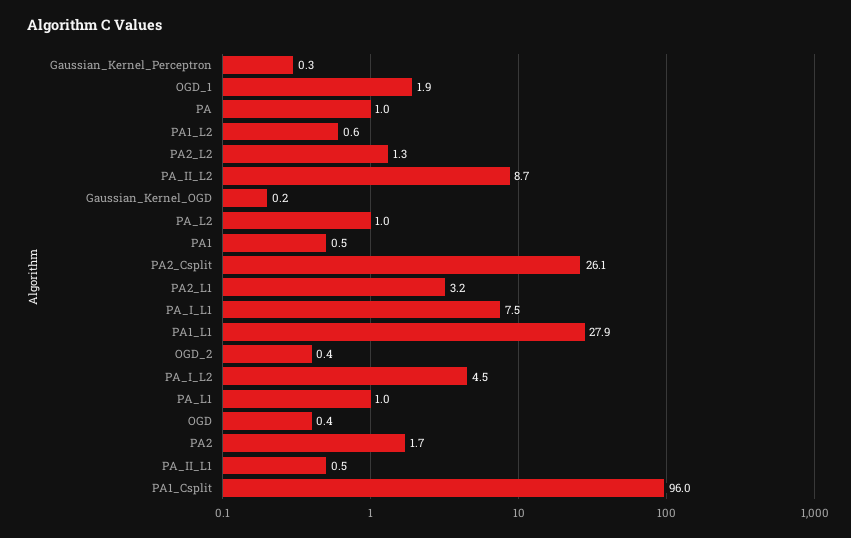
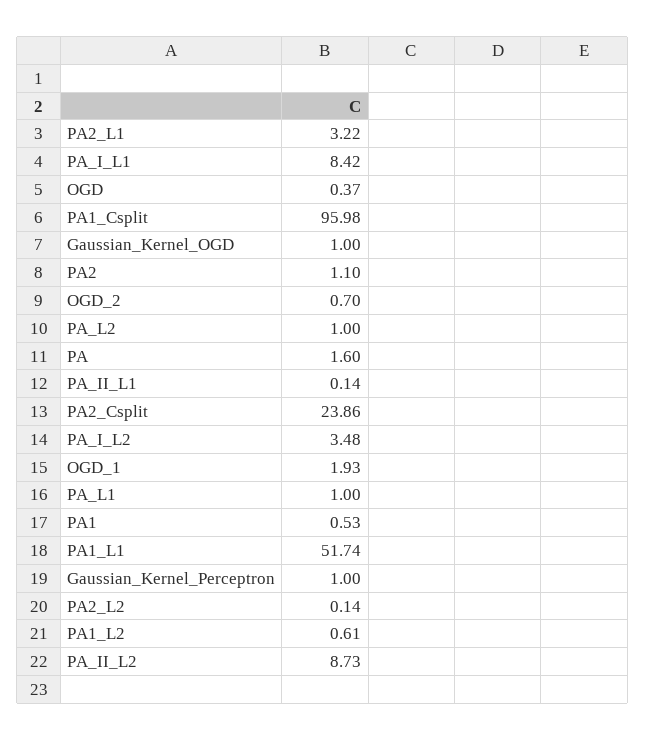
  {
-   "Gaussian_Kernel_Perceptron": 0.3,
+   "Gaussian_Kernel_Perceptron": 1,
    "OGD_1": 1.93,
-   "PA": 1,
+   "PA": 1.6,
    "PA1_L2": 0.61,
-   "PA2_L2": 1.3,
+   "PA2_L2": 0.14,
    "PA_II_L2": 8.73,
-   "Gaussian_Kernel_OGD": 0.2,
+   "Gaussian_Kernel_OGD": 1,
    "PA_L2": 1,
    "PA1": 0.53,
-   "PA2_Csplit": 26.1,
+   "PA2_Csplit": 23.86,
    "PA2_L1": 3.22,
-   "PA_I_L1": 7.5,
+   "PA_I_L1": 8.42,
-   "PA1_L1": 27.9,
+   "PA1_L1": 51.74,
-   "OGD_2": 0.4,
+   "OGD_2": 0.7,
-   "PA_I_L2": 4.5,
+   "PA_I_L2": 3.48,
    "PA_L1": 1,
    "OGD": 0.37,
-   "PA2": 1.7,
+   "PA2": 1.1,
-   "PA_II_L1": 0.5,
+   "PA_II_L1": 0.14,
    "PA1_Csplit": 95.98
  }

